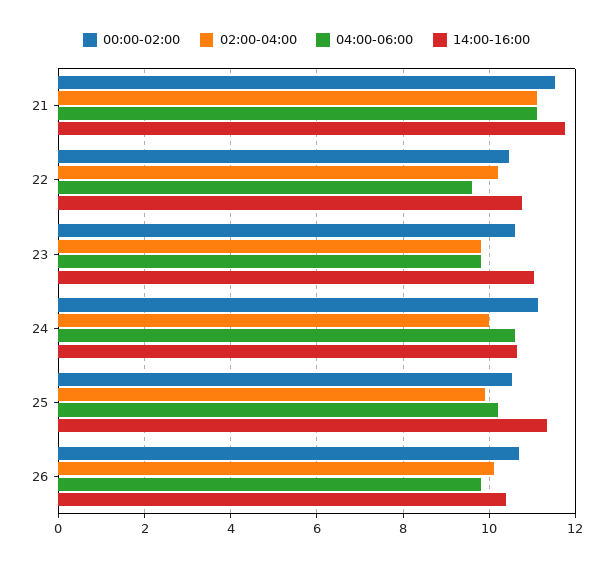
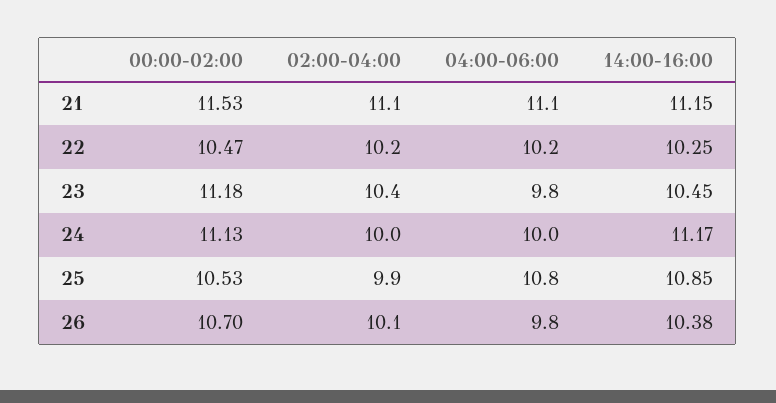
  {
    "00:00-02:00": {
      "21": 11.53,
      "22": 10.47,
-     "23": 10.6,
+     "23": 11.18,
      "24": 11.13,
      "25": 10.53,
      "26": 10.7
    },
    "02:00-04:00": {
      "21": 11.1,
      "22": 10.2,
-     "23": 9.8,
+     "23": 10.4,
      "24": 10,
      "25": 9.9,
      "26": 10.1
    },
    "04:00-06:00": {
      "21": 11.1,
-     "22": 9.6,
+     "22": 10.2,
      "23": 9.8,
-     "24": 10.6,
+     "24": 10,
-     "25": 10.2,
+     "25": 10.8,
      "26": 9.8
    },
    "14:00-16:00": {
-     "21": 11.8,
+     "21": 11.15,
-     "22": 10.8,
+     "22": 10.25,
-     "23": 11,
+     "23": 10.45,
-     "24": 10.6,
+     "24": 11.17,
-     "25": 11.4,
+     "25": 10.85,
      "26": 10.38
    }
  }

